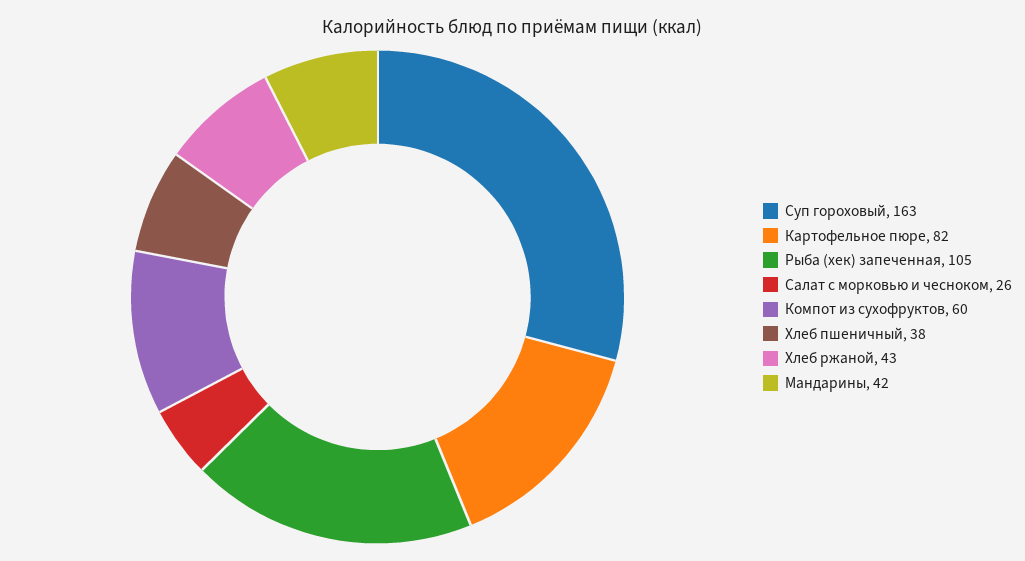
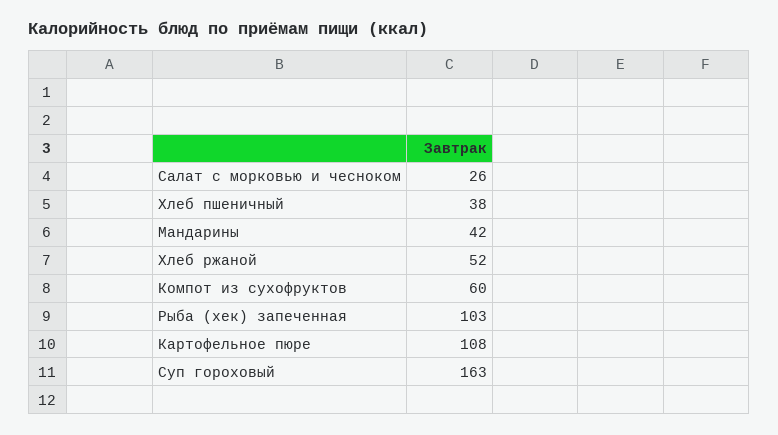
  {
    "Суп гороховый": 163,
-   "Картофельное пюре": 82,
+   "Картофельное пюре": 108,
-   "Рыба (хек) запеченная": 105,
+   "Рыба (хек) запеченная": 103,
    "Салат с морковью и чесноком": 26,
    "Компот из сухофруктов": 60,
    "Хлеб пшеничный": 38,
-   "Хлеб ржаной": 43,
+   "Хлеб ржаной": 52,
    "Мандарины": 42
  }

